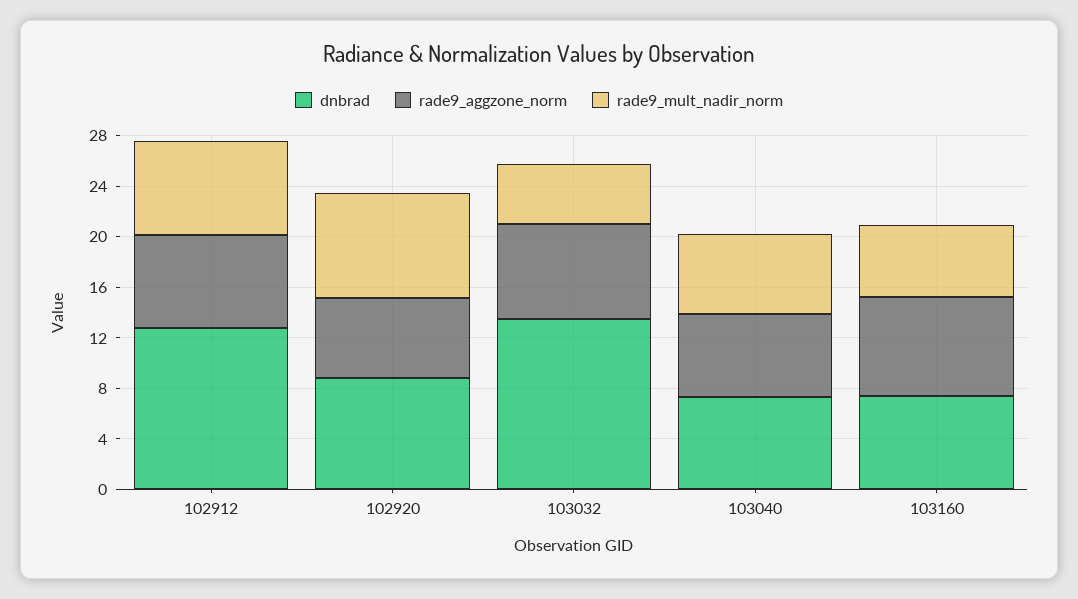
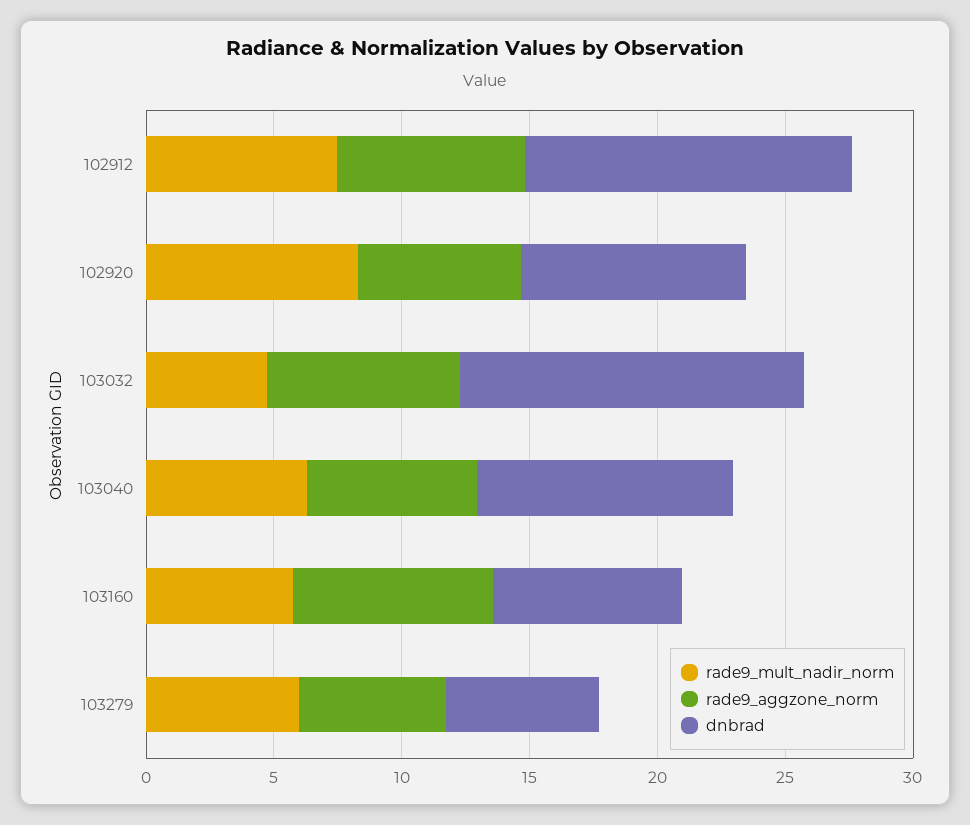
  {
    "dnbrad": {
      "102912": 13,
      "102920": 9,
      "103032": 13,
-     "103040": 7,
+     "103040": 10,
-     "103160": 7
+     "103160": 7,
+     "103279": 6
    },
    "rade9_aggzone_norm": {
      "102912": 7,
      "102920": 6,
      "103032": 8,
      "103040": 7,
-     "103160": 8
+     "103160": 8,
+     "103279": 6
    },
    "rade9_mult_nadir_norm": {
      "102912": 7,
      "102920": 8,
      "103032": 5,
      "103040": 6,
-     "103160": 6
+     "103160": 6,
+     "103279": 6
    }
  }

